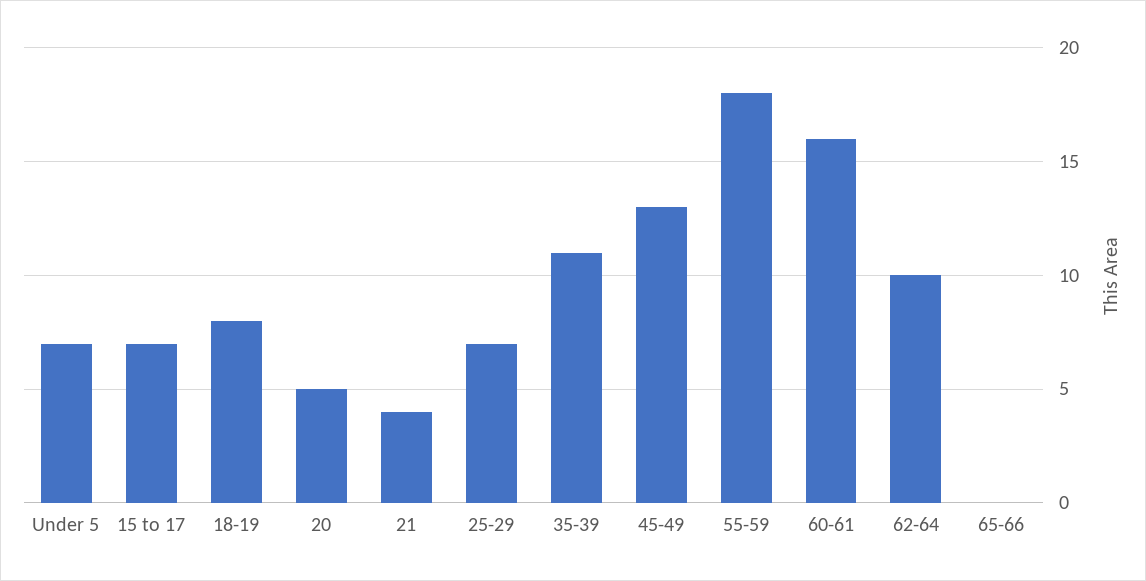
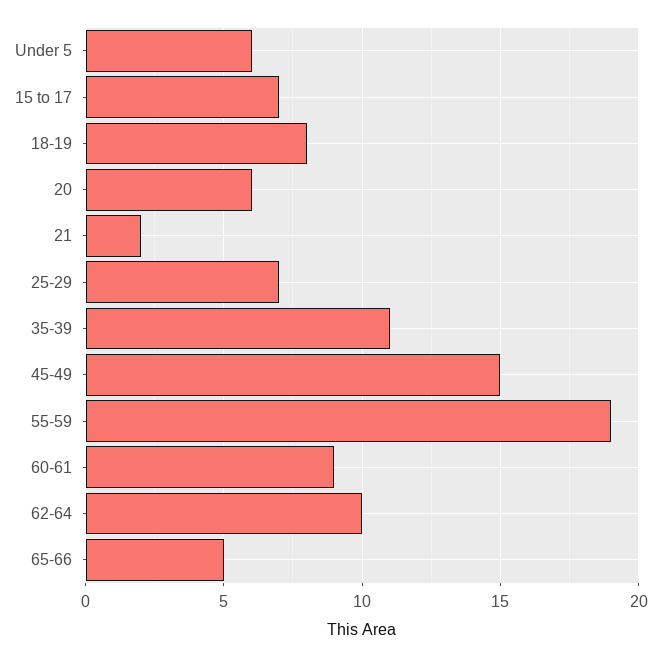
  {
-   "Under 5": 7,
+   "Under 5": 6,
    "15 to 17": 7,
    "18-19": 8,
-   "20": 5,
+   "20": 6,
-   "21": 4,
+   "21": 2,
    "25-29": 7,
    "35-39": 11,
-   "45-49": 13,
+   "45-49": 15,
-   "55-59": 18,
+   "55-59": 19,
-   "60-61": 16,
+   "60-61": 9,
    "62-64": 10,
-   "65-66": 0
+   "65-66": 5
  }

